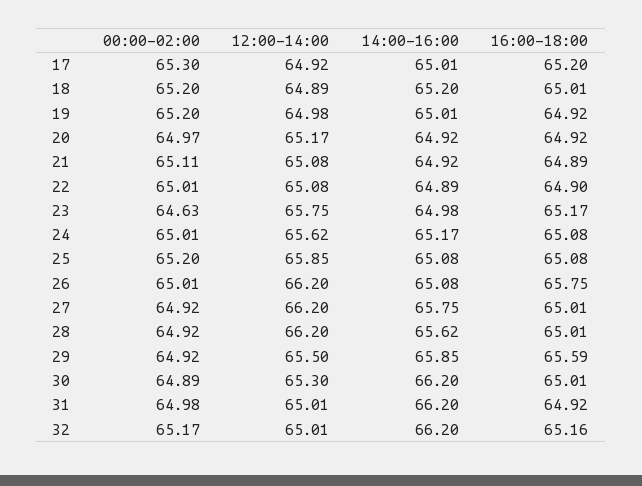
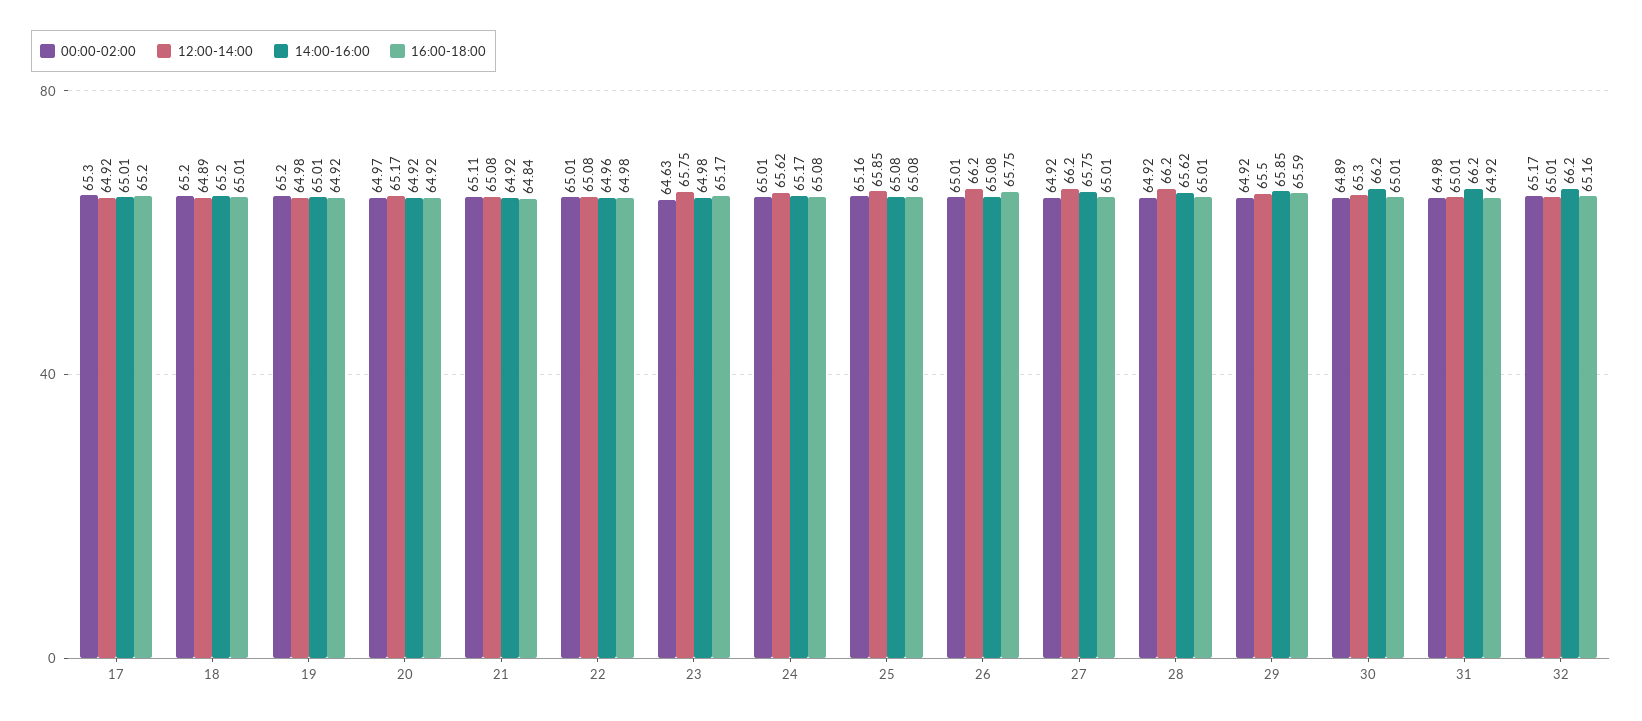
  {
    "00:00-02:00": {
      "17": 65.3,
      "18": 65.2,
      "19": 65.2,
      "20": 64.97,
      "21": 65.11,
      "22": 65.01,
      "23": 64.63,
      "24": 65.01,
-     "25": 65.2,
+     "25": 65.16,
      "26": 65.01,
      "27": 64.92,
      "28": 64.92,
      "29": 64.92,
      "30": 64.89,
      "31": 64.98,
      "32": 65.17
    },
    "12:00-14:00": {
      "17": 64.92,
      "18": 64.89,
      "19": 64.98,
      "20": 65.17,
      "21": 65.08,
      "22": 65.08,
      "23": 65.75,
      "24": 65.62,
      "25": 65.85,
      "26": 66.2,
      "27": 66.2,
      "28": 66.2,
      "29": 65.5,
      "30": 65.3,
      "31": 65.01,
      "32": 65.01
    },
    "14:00-16:00": {
      "17": 65.01,
      "18": 65.2,
      "19": 65.01,
      "20": 64.92,
      "21": 64.92,
-     "22": 64.89,
+     "22": 64.96,
      "23": 64.98,
      "24": 65.17,
      "25": 65.08,
      "26": 65.08,
      "27": 65.75,
      "28": 65.62,
      "29": 65.85,
      "30": 66.2,
      "31": 66.2,
      "32": 66.2
    },
    "16:00-18:00": {
      "17": 65.2,
      "18": 65.01,
      "19": 64.92,
      "20": 64.92,
-     "21": 64.89,
+     "21": 64.84,
-     "22": 64.9,
+     "22": 64.98,
      "23": 65.17,
      "24": 65.08,
      "25": 65.08,
      "26": 65.75,
      "27": 65.01,
      "28": 65.01,
      "29": 65.59,
      "30": 65.01,
      "31": 64.92,
      "32": 65.16
    }
  }

